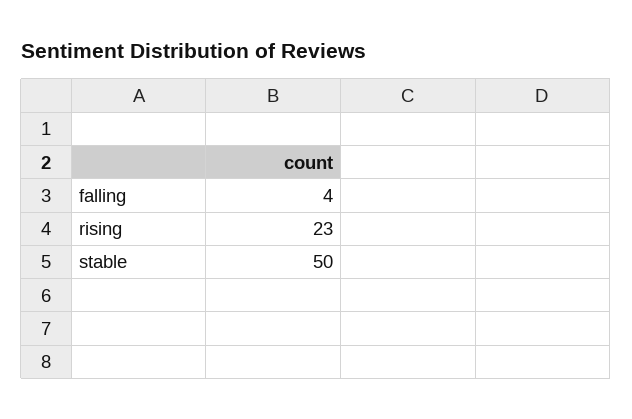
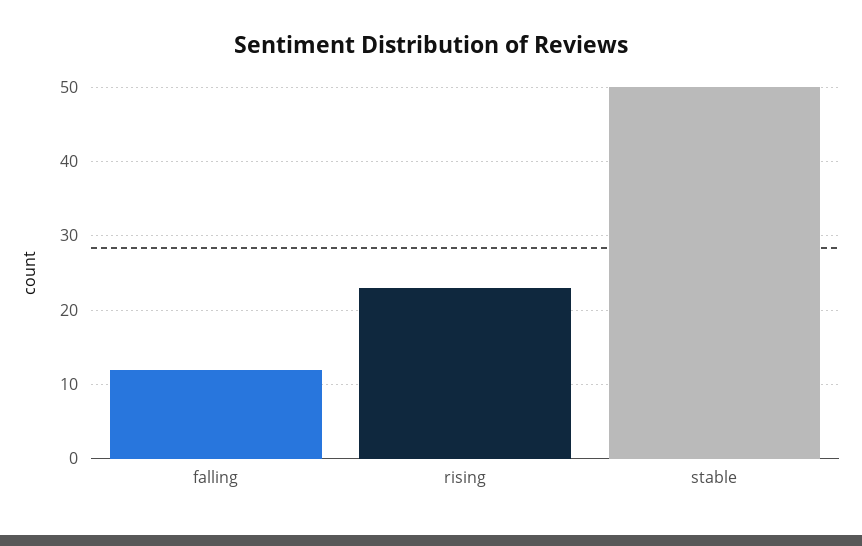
  {
-   "falling": 4,
+   "falling": 12,
    "rising": 23,
    "stable": 50
  }

